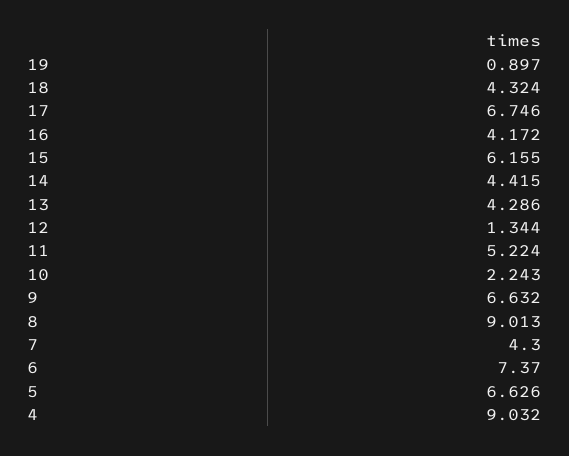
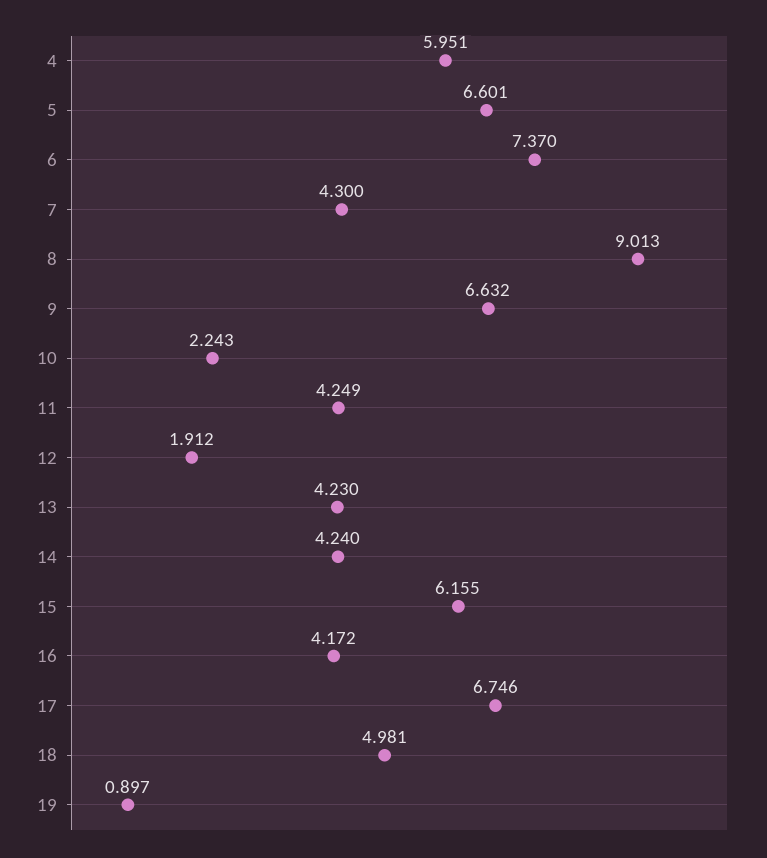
  {
    "19": 0.897,
-   "18": 4.324,
+   "18": 4.981,
    "17": 6.746,
    "16": 4.172,
    "15": 6.155,
-   "14": 4.415,
+   "14": 4.24,
-   "13": 4.286,
+   "13": 4.23,
-   "12": 1.344,
+   "12": 1.912,
-   "11": 5.224,
+   "11": 4.249,
    "10": 2.243,
    "9": 6.632,
    "8": 9.013,
    "7": 4.3,
    "6": 7.37,
-   "5": 6.626,
+   "5": 6.601,
-   "4": 9.032
+   "4": 5.951
  }

